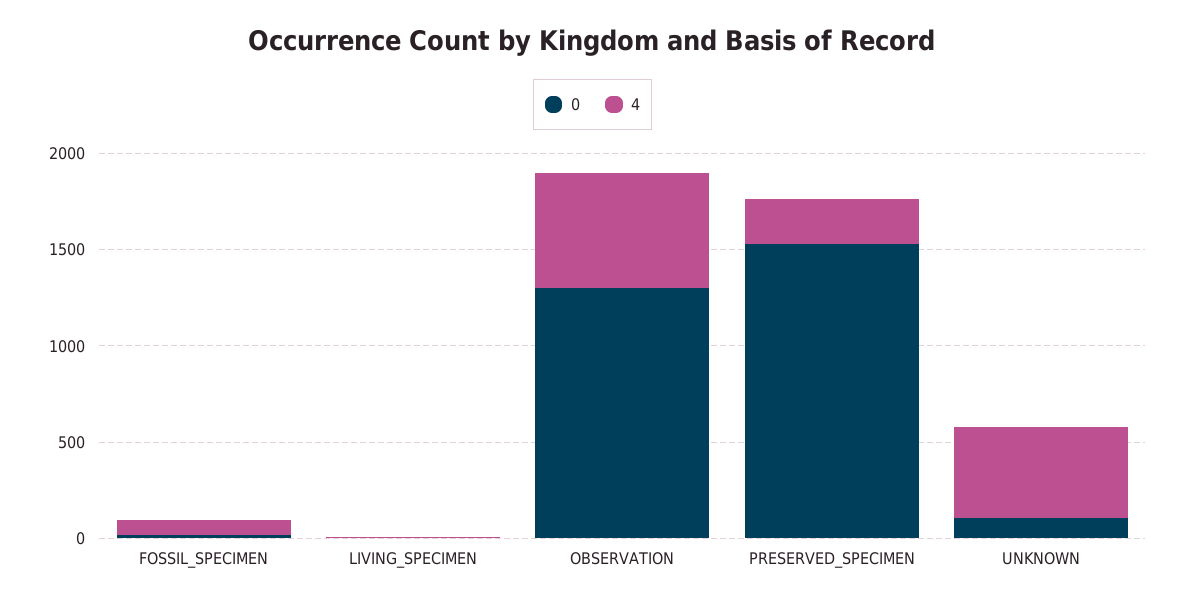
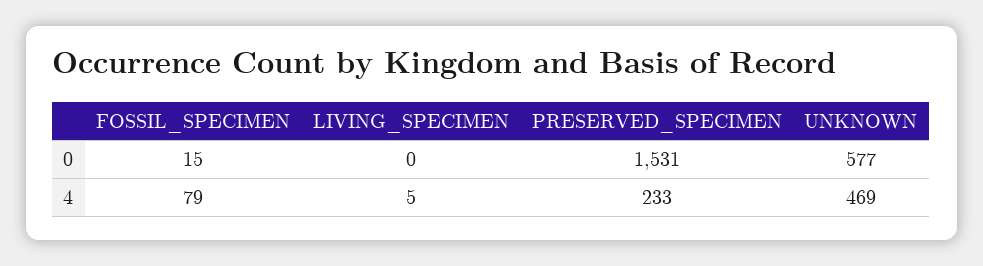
  {
    "0": {
      "FOSSIL_SPECIMEN": 15,
      "LIVING_SPECIMEN": 0,
-     "OBSERVATION": 1300,
      "PRESERVED_SPECIMEN": 1531,
-     "UNKNOWN": 100
+     "UNKNOWN": 577
    },
    "4": {
      "FOSSIL_SPECIMEN": 79,
      "LIVING_SPECIMEN": 5,
-     "OBSERVATION": 600,
      "PRESERVED_SPECIMEN": 233,
      "UNKNOWN": 469
    }
  }

